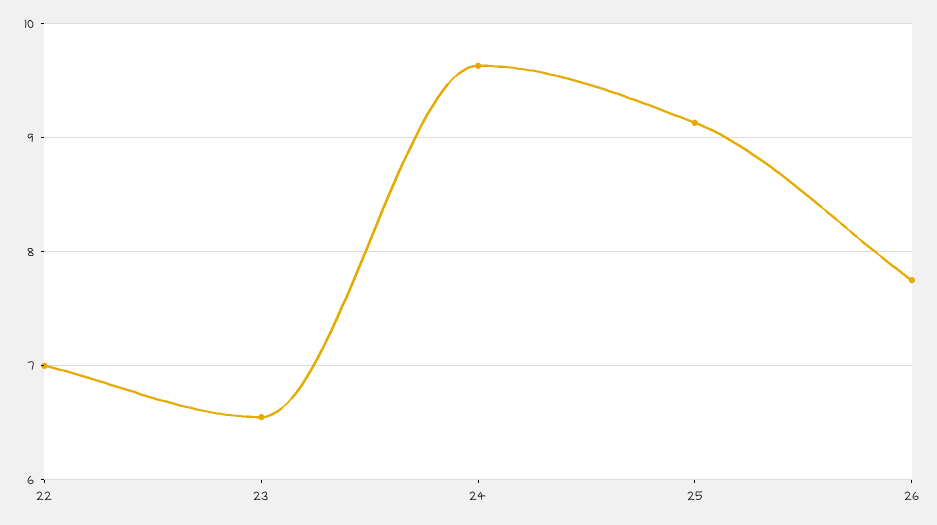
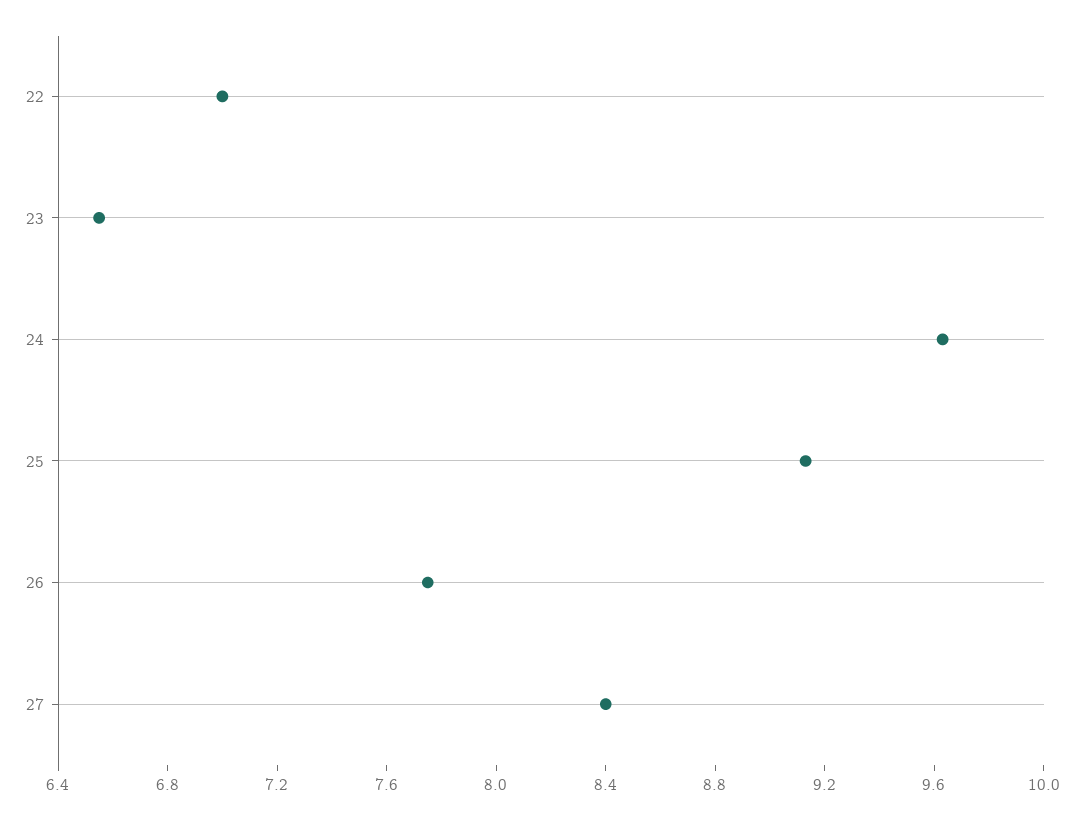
  {
    "22": 7,
    "23": 6.6,
    "24": 9.6,
    "25": 9.1,
-   "26": 7.8
+   "26": 7.8,
+   "27": 8.4
  }

